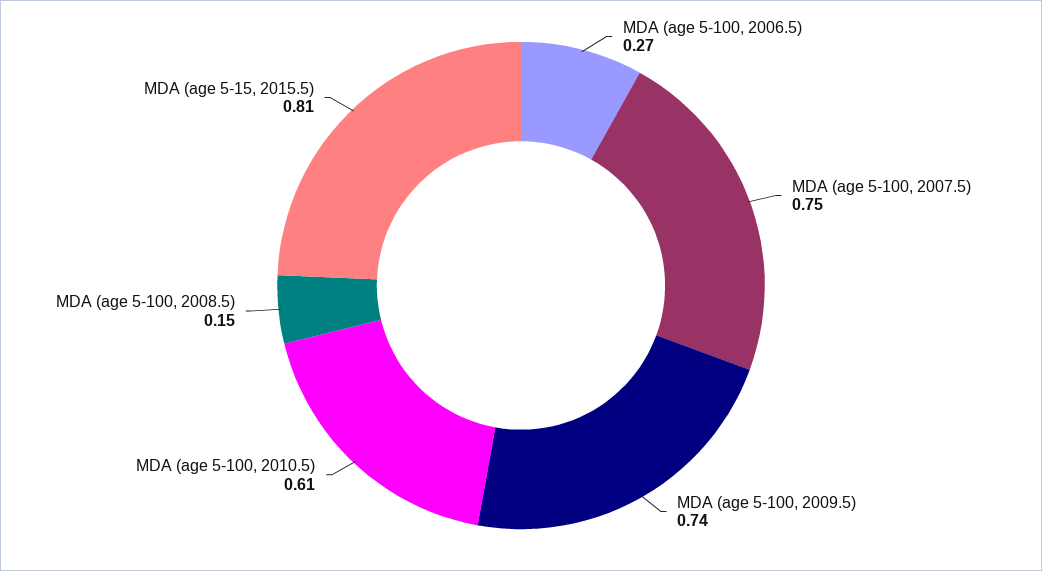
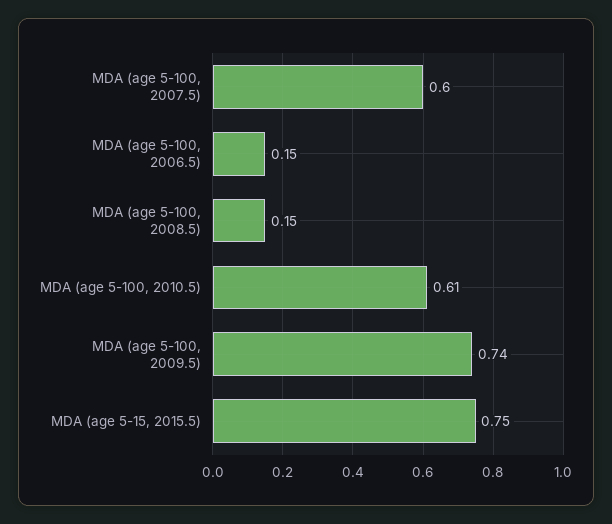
  {
-   "MDA (age 5-100, 2006.5)": 0.27,
+   "MDA (age 5-100, 2006.5)": 0.15,
-   "MDA (age 5-100, 2007.5)": 0.75,
+   "MDA (age 5-100, 2007.5)": 0.6,
    "MDA (age 5-100, 2009.5)": 0.74,
    "MDA (age 5-100, 2010.5)": 0.61,
    "MDA (age 5-100, 2008.5)": 0.15,
-   "MDA (age 5-15, 2015.5)": 0.81
+   "MDA (age 5-15, 2015.5)": 0.75
  }

